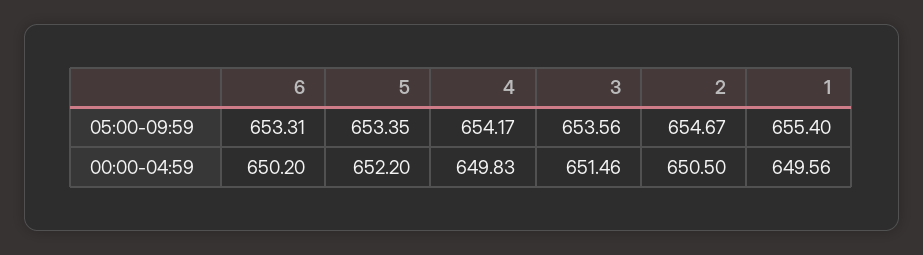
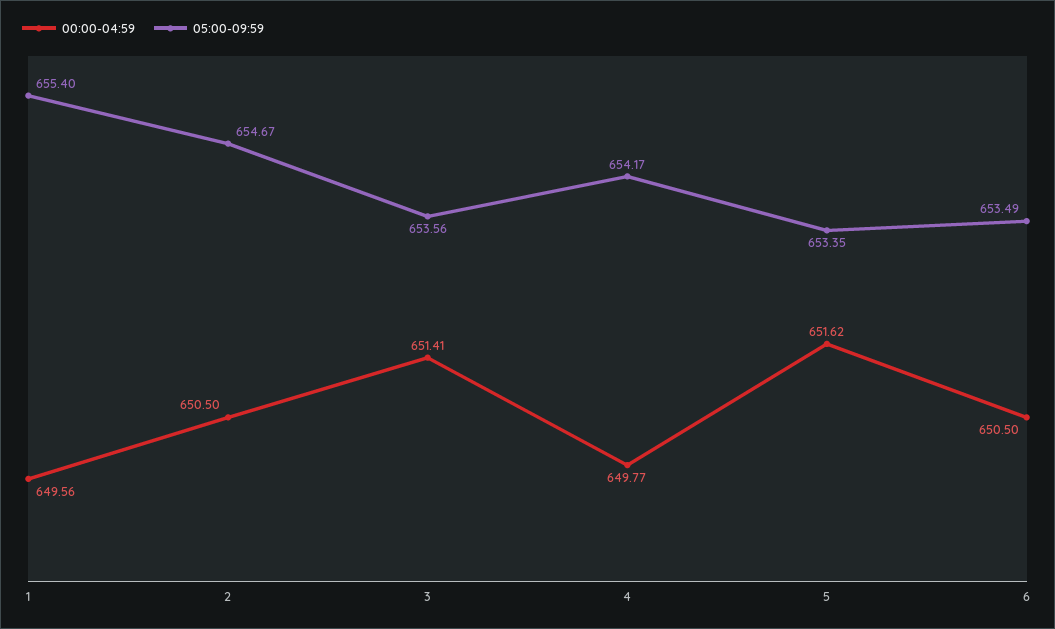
  {
    "05:00-09:59": {
-     "6": 653.31,
+     "6": 653.49,
      "5": 653.35,
      "4": 654.17,
      "3": 653.56,
      "2": 654.67,
      "1": 655.4
    },
    "00:00-04:59": {
-     "6": 650.2,
+     "6": 650.5,
-     "5": 652.2,
+     "5": 651.62,
-     "4": 649.83,
+     "4": 649.77,
-     "3": 651.46,
+     "3": 651.41,
      "2": 650.5,
      "1": 649.56
    }
  }

